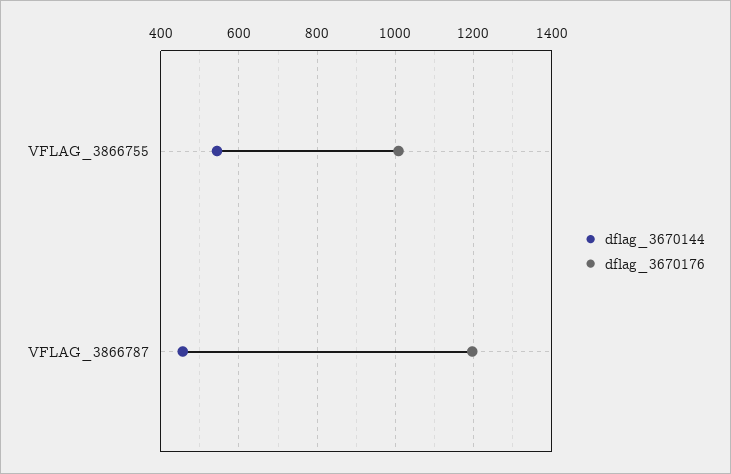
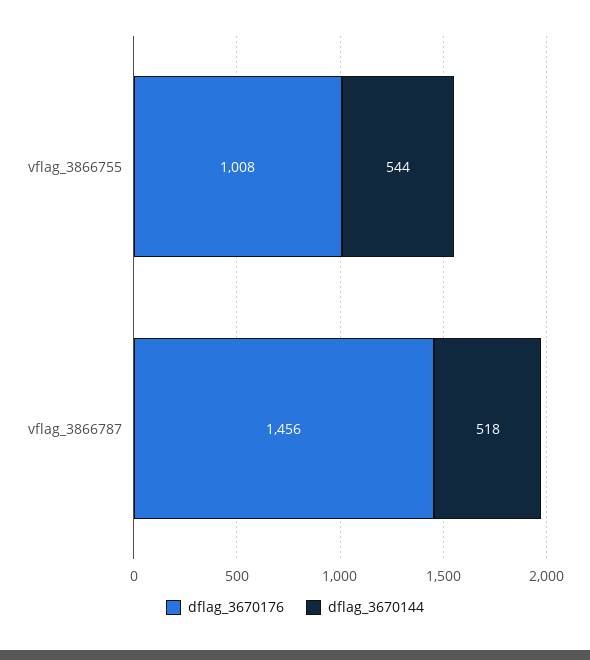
  {
    "dflag_3670144": {
      "VFLAG_3866755": 544,
-     "VFLAG_3866787": 460
+     "VFLAG_3866787": 518
    },
    "dflag_3670176": {
      "VFLAG_3866755": 1008,
-     "VFLAG_3866787": 1200
+     "VFLAG_3866787": 1456
    }
  }

